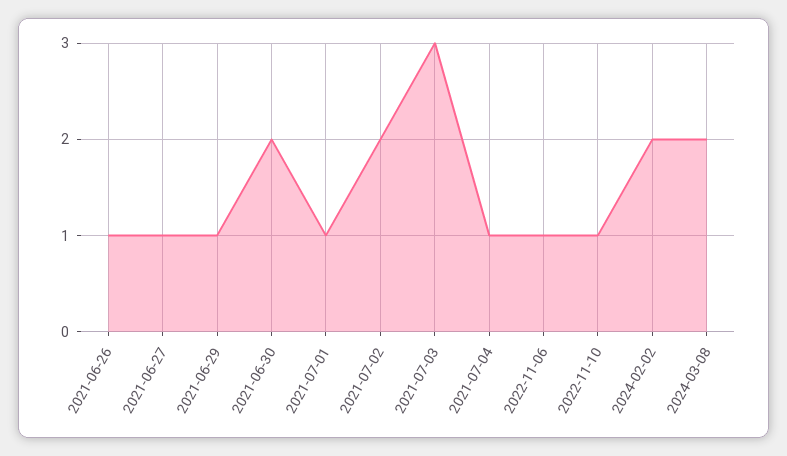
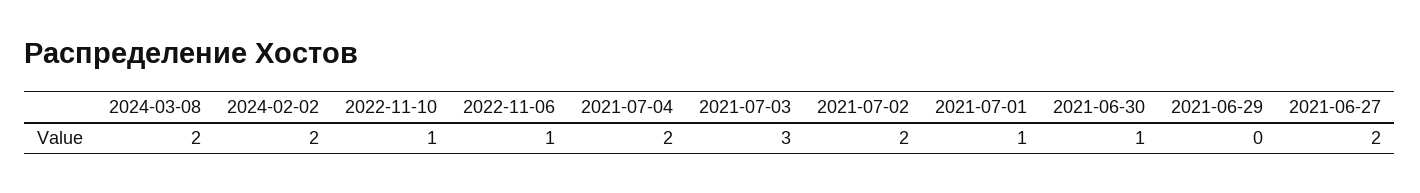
  {
-   "2021-06-26": 1,
-   "2021-06-27": 1,
+   "2021-06-27": 2,
-   "2021-06-29": 1,
+   "2021-06-29": 0,
-   "2021-06-30": 2,
+   "2021-06-30": 1,
    "2021-07-01": 1,
    "2021-07-02": 2,
    "2021-07-03": 3,
-   "2021-07-04": 1,
+   "2021-07-04": 2,
    "2022-11-06": 1,
    "2022-11-10": 1,
    "2024-02-02": 2,
    "2024-03-08": 2
  }

